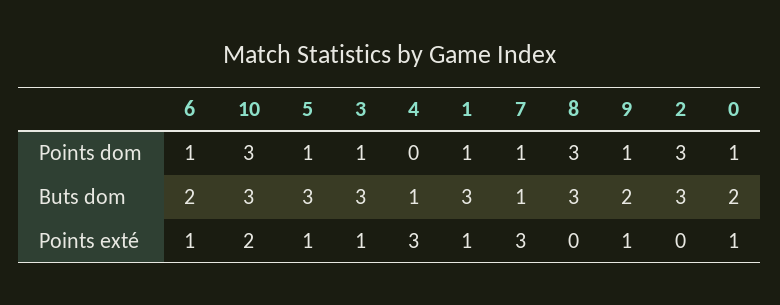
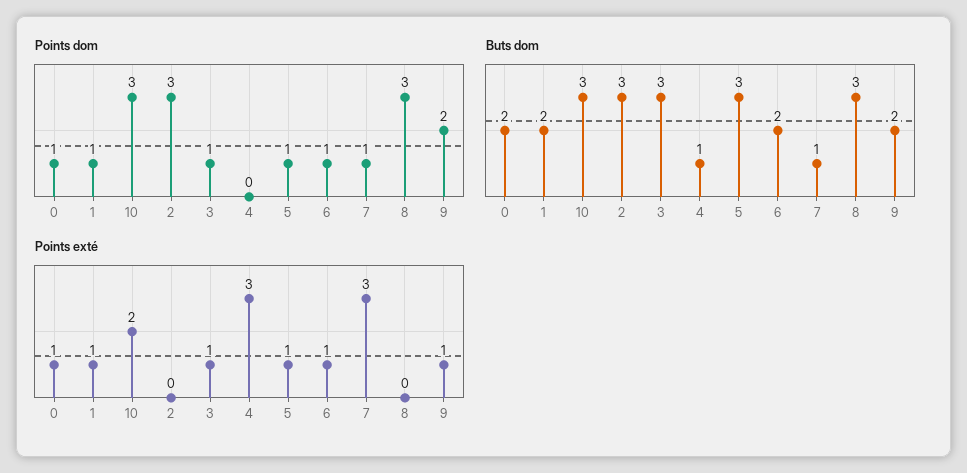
  {
    "Points dom": {
      "6": 1,
      "10": 3,
      "5": 1,
      "3": 1,
      "4": 0,
      "1": 1,
      "7": 1,
      "8": 3,
-     "9": 1,
+     "9": 2,
      "2": 3,
      "0": 1
    },
    "Buts dom": {
      "6": 2,
      "10": 3,
      "5": 3,
      "3": 3,
      "4": 1,
-     "1": 3,
+     "1": 2,
      "7": 1,
      "8": 3,
      "9": 2,
      "2": 3,
      "0": 2
    },
    "Points exté": {
      "6": 1,
      "10": 2,
      "5": 1,
      "3": 1,
      "4": 3,
      "1": 1,
      "7": 3,
      "8": 0,
      "9": 1,
      "2": 0,
      "0": 1
    }
  }

